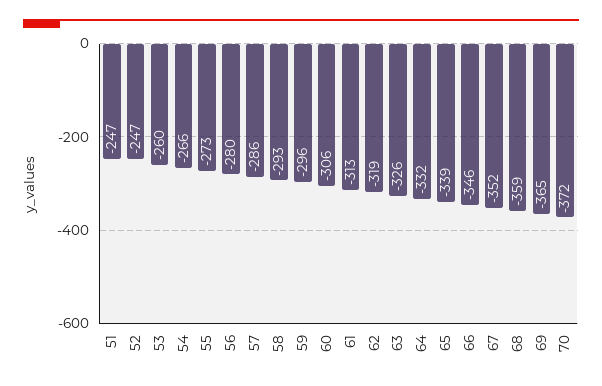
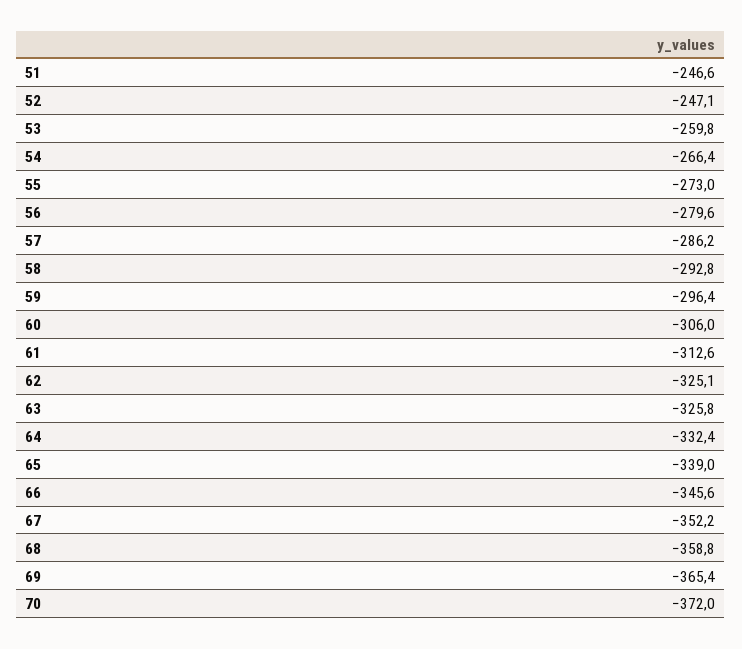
  {
    "51": -246.6,
    "52": -247.1,
    "53": -259.8,
    "54": -266.4,
    "55": -273,
    "56": -279.6,
    "57": -286.2,
    "58": -292.8,
    "59": -296.4,
    "60": -306,
    "61": -312.6,
-   "62": -319,
+   "62": -325.1,
    "63": -325.8,
    "64": -332.4,
    "65": -339,
    "66": -345.6,
    "67": -352.2,
    "68": -358.8,
    "69": -365.4,
    "70": -372
  }

